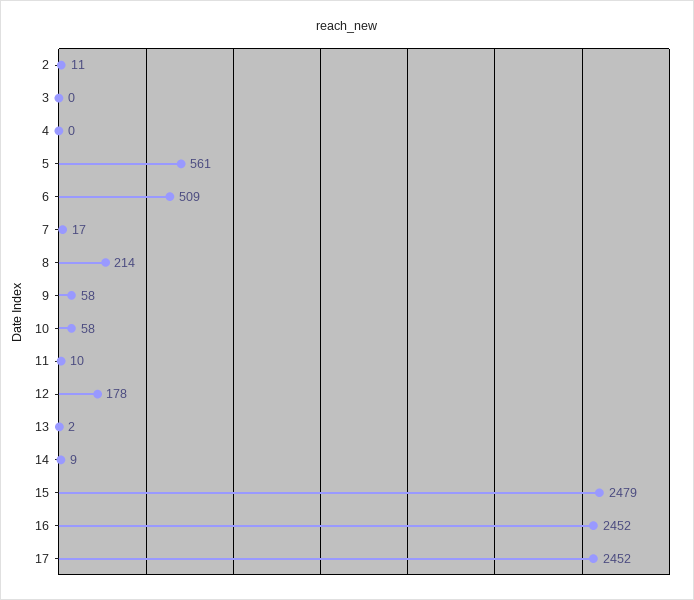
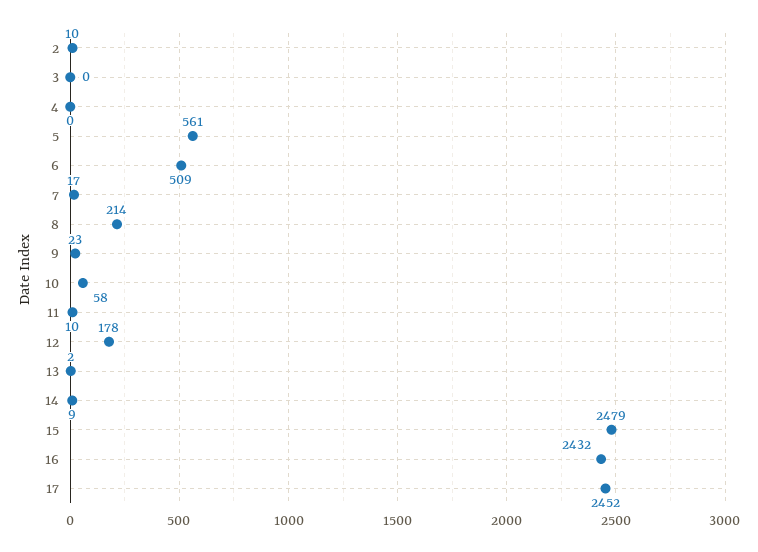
  {
-   "2": 11,
+   "2": 10,
    "3": 0,
    "4": 0,
    "5": 561,
    "6": 509,
    "7": 17,
    "8": 214,
-   "9": 58,
+   "9": 23,
    "10": 58,
    "11": 10,
    "12": 178,
    "13": 2,
    "14": 9,
    "15": 2479,
-   "16": 2452,
+   "16": 2432,
    "17": 2452
  }

